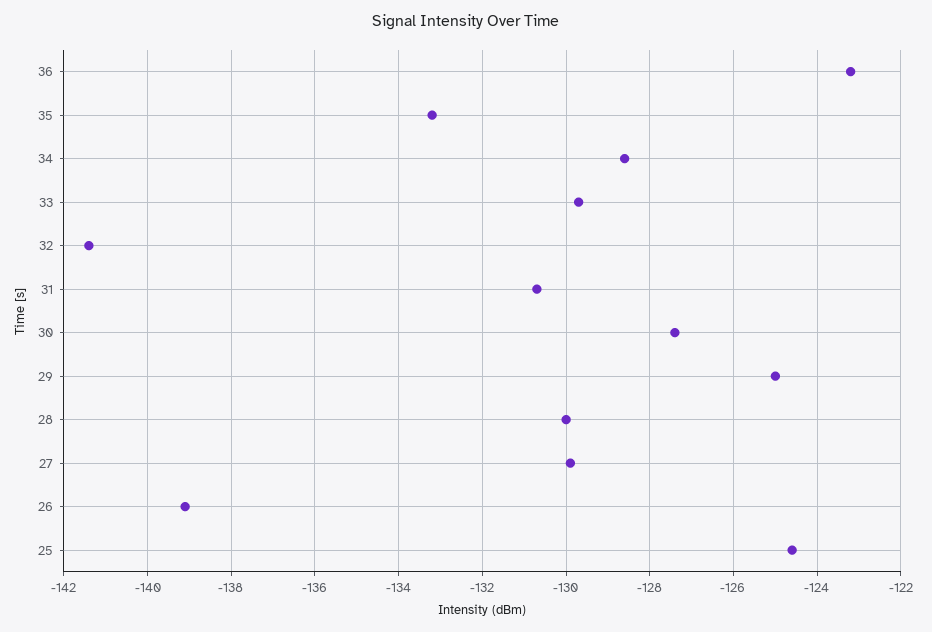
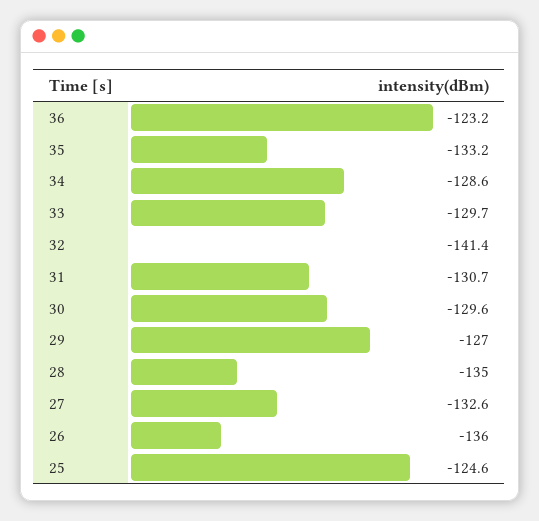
  {
    "36": -123.2,
    "35": -133.2,
    "34": -128.6,
    "33": -129.7,
    "32": -141.4,
    "31": -130.7,
-   "30": -127.5,
+   "30": -129.6,
-   "29": -125,
+   "29": -127,
-   "28": -130,
+   "28": -135,
-   "27": -130,
+   "27": -132.6,
-   "26": -139,
+   "26": -136,
    "25": -124.6
  }

